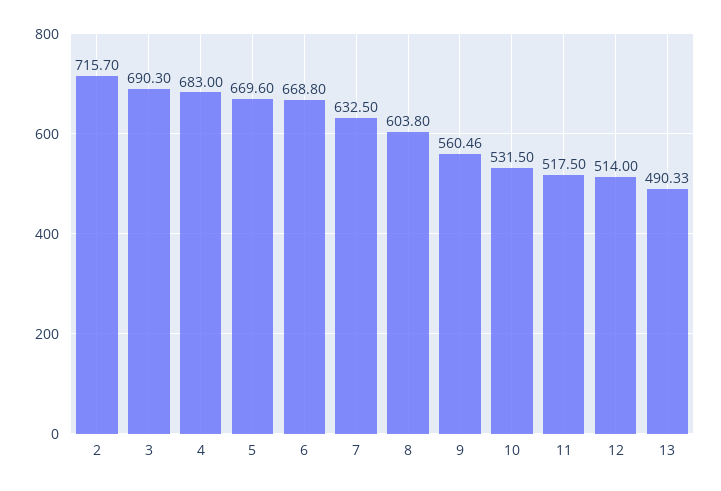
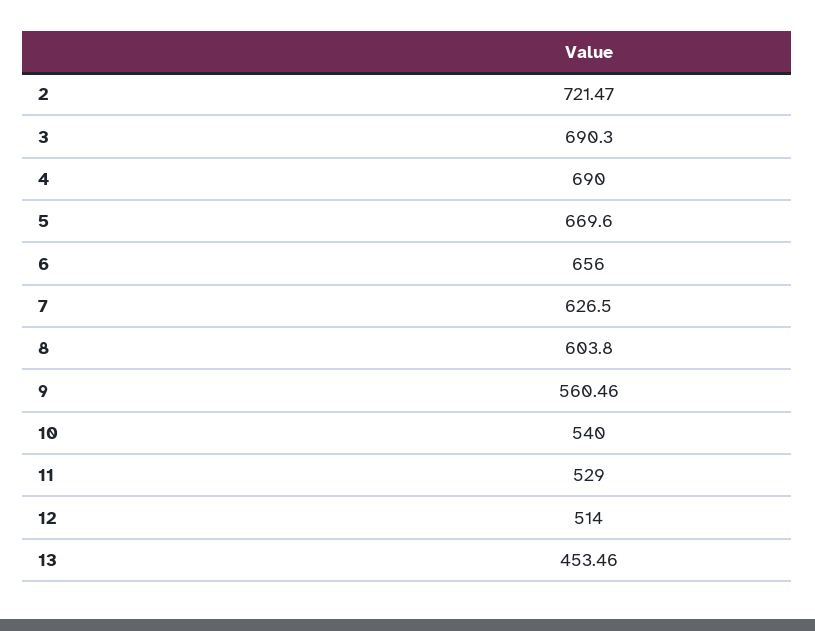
  {
-   "2": 715.7,
+   "2": 721.47,
    "3": 690.3,
-   "4": 683,
+   "4": 690,
    "5": 669.6,
-   "6": 668.8,
+   "6": 656,
-   "7": 632.5,
+   "7": 626.5,
    "8": 603.8,
    "9": 560.46,
-   "10": 531.5,
+   "10": 540,
-   "11": 517.5,
+   "11": 529,
    "12": 514,
-   "13": 490.33
+   "13": 453.46
  }

